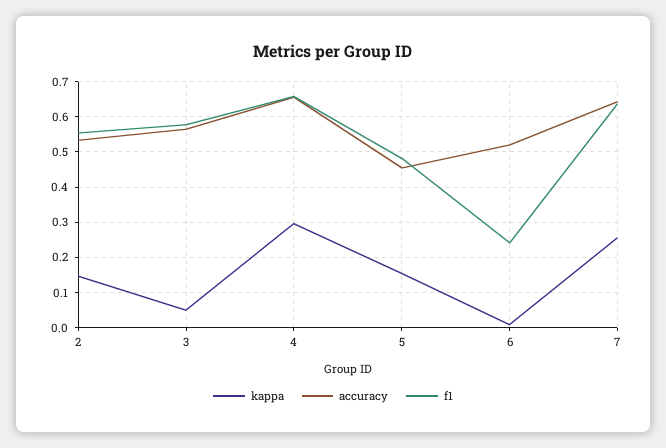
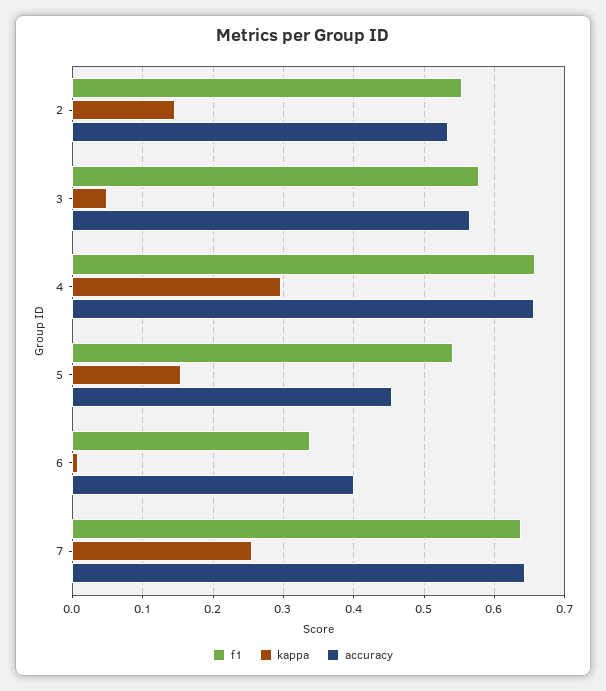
  {
    "kappa": {
      "2": 0.15,
      "3": 0.05,
      "4": 0.3,
      "5": 0.15,
      "6": 0.01,
      "7": 0.26
    },
    "accuracy": {
      "2": 0.53,
      "3": 0.57,
      "4": 0.66,
      "5": 0.45,
-     "6": 0.52,
+     "6": 0.4,
      "7": 0.64
    },
    "f1": {
      "2": 0.55,
      "3": 0.58,
      "4": 0.66,
-     "5": 0.48,
+     "5": 0.54,
-     "6": 0.24,
+     "6": 0.34,
      "7": 0.64
    }
  }

